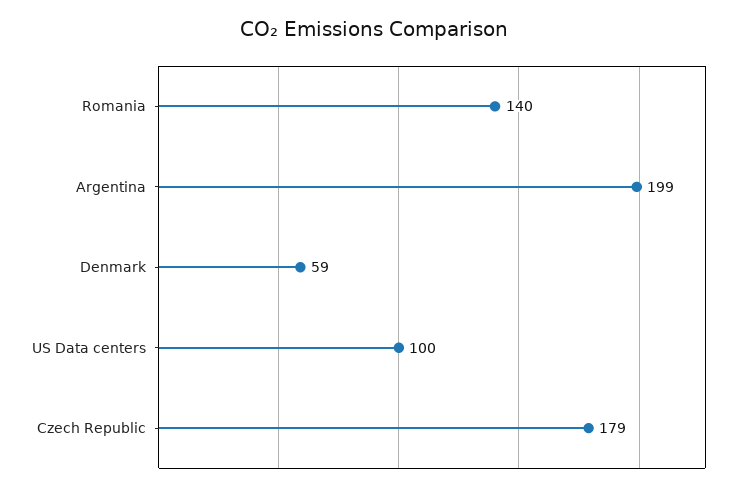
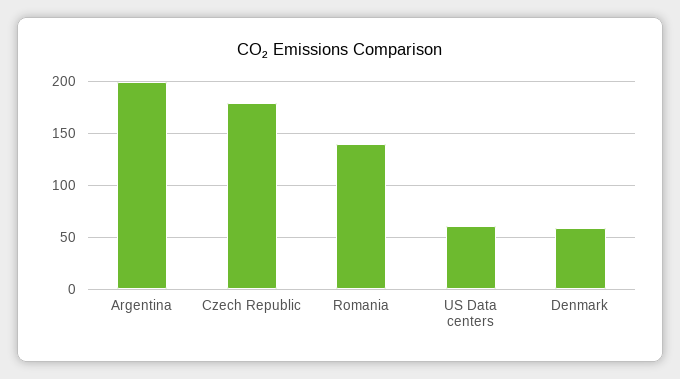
  {
    "Romania": 140,
    "Argentina": 199,
    "Denmark": 59,
-   "US Data centers": 100,
+   "US Data centers": 60,
    "Czech Republic": 179
  }

